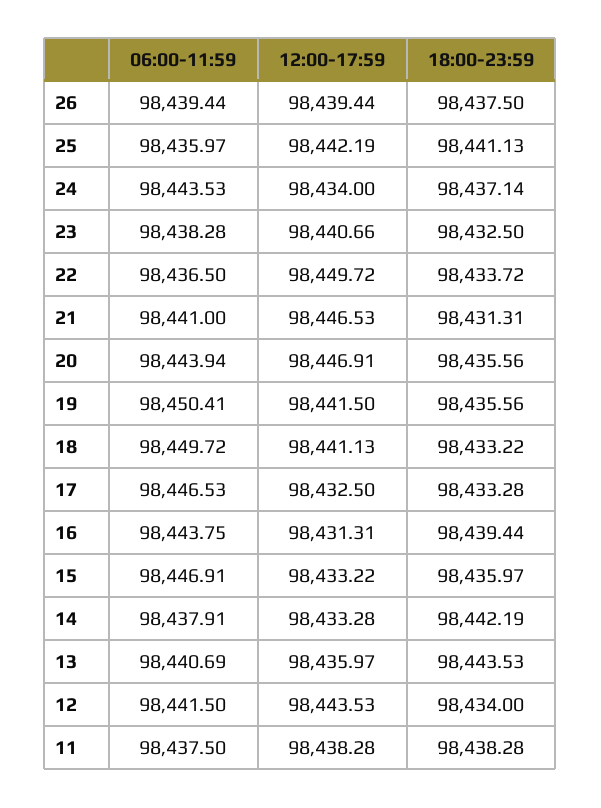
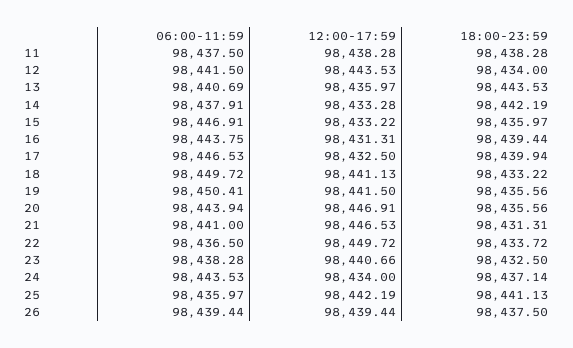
  {
    "06:00-11:59": {
      "26": 98439.44,
      "25": 98435.97,
      "24": 98443.53,
      "23": 98438.28,
      "22": 98436.5,
      "21": 98441,
      "20": 98443.94,
      "19": 98450.41,
      "18": 98449.72,
      "17": 98446.53,
      "16": 98443.75,
      "15": 98446.91,
      "14": 98437.91,
      "13": 98440.69,
      "12": 98441.5,
      "11": 98437.5
    },
    "12:00-17:59": {
      "26": 98439.44,
      "25": 98442.19,
      "24": 98434,
      "23": 98440.66,
      "22": 98449.72,
      "21": 98446.53,
      "20": 98446.91,
      "19": 98441.5,
      "18": 98441.13,
      "17": 98432.5,
      "16": 98431.31,
      "15": 98433.22,
      "14": 98433.28,
      "13": 98435.97,
      "12": 98443.53,
      "11": 98438.28
    },
    "18:00-23:59": {
      "26": 98437.5,
      "25": 98441.13,
      "24": 98437.14,
      "23": 98432.5,
      "22": 98433.72,
      "21": 98431.31,
      "20": 98435.56,
      "19": 98435.56,
      "18": 98433.22,
-     "17": 98433.28,
+     "17": 98439.94,
      "16": 98439.44,
      "15": 98435.97,
      "14": 98442.19,
      "13": 98443.53,
      "12": 98434,
      "11": 98438.28
    }
  }

